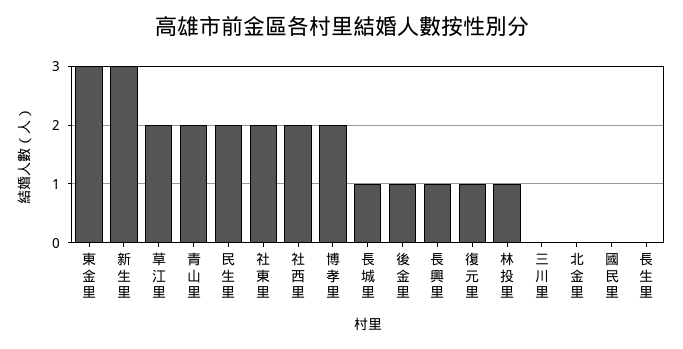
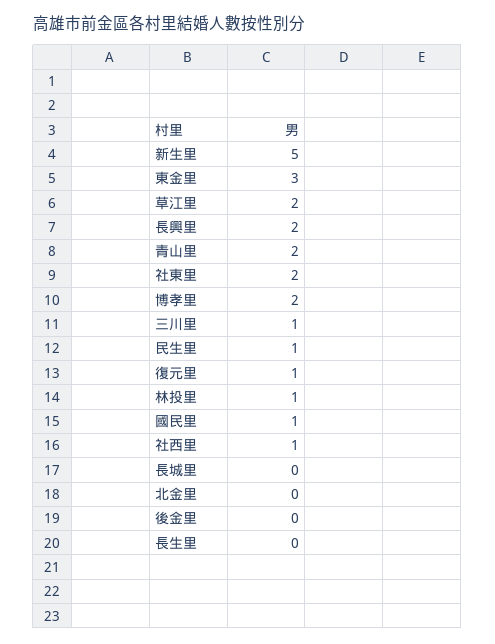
  {
    "東金里": 3,
-   "新生里": 3,
+   "新生里": 5,
    "草江里": 2,
    "青山里": 2,
-   "民生里": 2,
+   "民生里": 1,
    "社東里": 2,
-   "社西里": 2,
+   "社西里": 1,
    "博孝里": 2,
-   "長城里": 1,
+   "長城里": 0,
-   "後金里": 1,
+   "後金里": 0,
-   "長興里": 1,
+   "長興里": 2,
    "復元里": 1,
    "林投里": 1,
-   "三川里": 0,
+   "三川里": 1,
    "北金里": 0,
-   "國民里": 0,
+   "國民里": 1,
    "長生里": 0
  }

